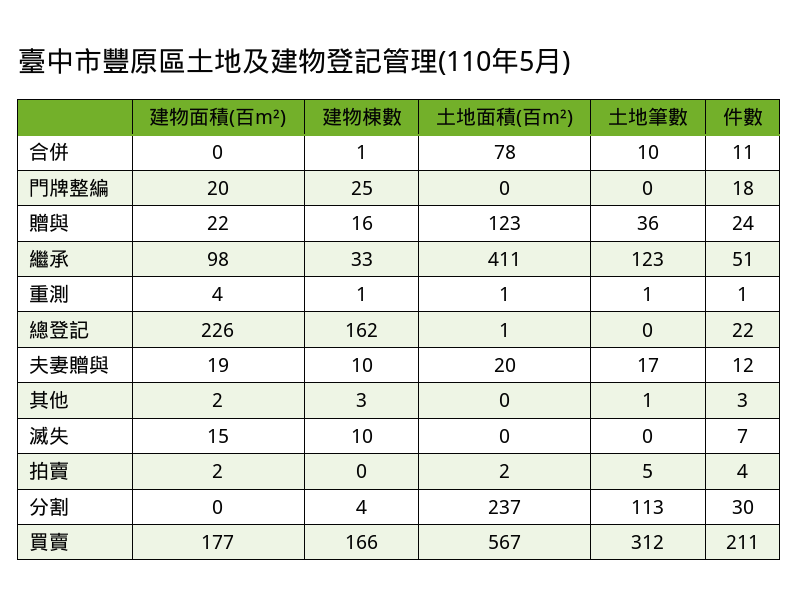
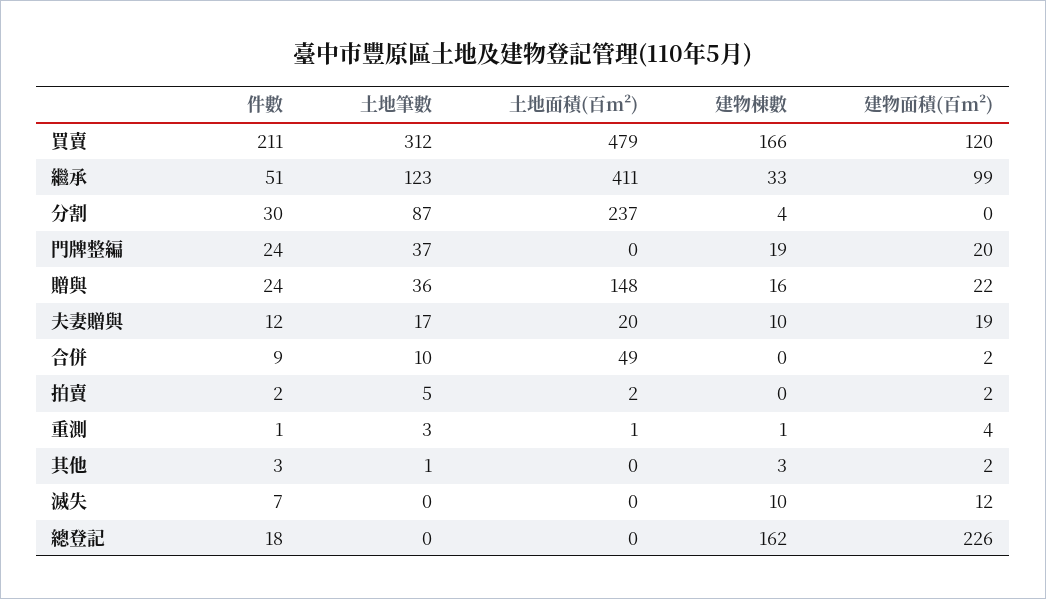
  {
    "建物面積(百m²)": {
-     "合併": 0,
+     "合併": 2,
      "門牌整編": 20,
      "贈與": 22,
-     "繼承": 98,
+     "繼承": 99,
      "重測": 4,
      "總登記": 226,
      "夫妻贈與": 19,
      "其他": 2,
-     "滅失": 15,
+     "滅失": 12,
      "拍賣": 2,
      "分割": 0,
-     "買賣": 177
+     "買賣": 120
    },
    "建物棟數": {
-     "合併": 1,
+     "合併": 0,
-     "門牌整編": 25,
+     "門牌整編": 19,
      "贈與": 16,
      "繼承": 33,
      "重測": 1,
      "總登記": 162,
      "夫妻贈與": 10,
      "其他": 3,
      "滅失": 10,
      "拍賣": 0,
      "分割": 4,
      "買賣": 166
    },
    "土地面積(百m²)": {
-     "合併": 78,
+     "合併": 49,
      "門牌整編": 0,
-     "贈與": 123,
+     "贈與": 148,
      "繼承": 411,
      "重測": 1,
-     "總登記": 1,
+     "總登記": 0,
      "夫妻贈與": 20,
      "其他": 0,
      "滅失": 0,
      "拍賣": 2,
      "分割": 237,
-     "買賣": 567
+     "買賣": 479
    },
    "土地筆數": {
      "合併": 10,
-     "門牌整編": 0,
+     "門牌整編": 37,
      "贈與": 36,
      "繼承": 123,
-     "重測": 1,
+     "重測": 3,
      "總登記": 0,
      "夫妻贈與": 17,
      "其他": 1,
      "滅失": 0,
      "拍賣": 5,
-     "分割": 113,
+     "分割": 87,
      "買賣": 312
    },
    "件數": {
-     "合併": 11,
+     "合併": 9,
-     "門牌整編": 18,
+     "門牌整編": 24,
      "贈與": 24,
      "繼承": 51,
      "重測": 1,
-     "總登記": 22,
+     "總登記": 18,
      "夫妻贈與": 12,
      "其他": 3,
      "滅失": 7,
-     "拍賣": 4,
+     "拍賣": 2,
      "分割": 30,
      "買賣": 211
    }
  }

